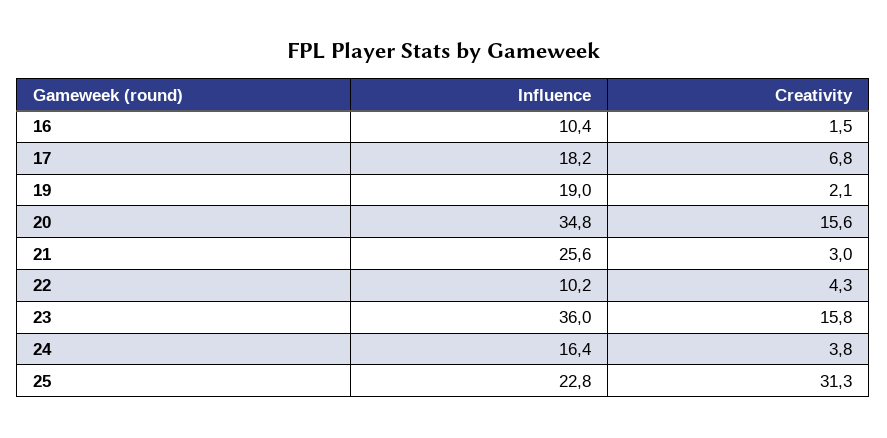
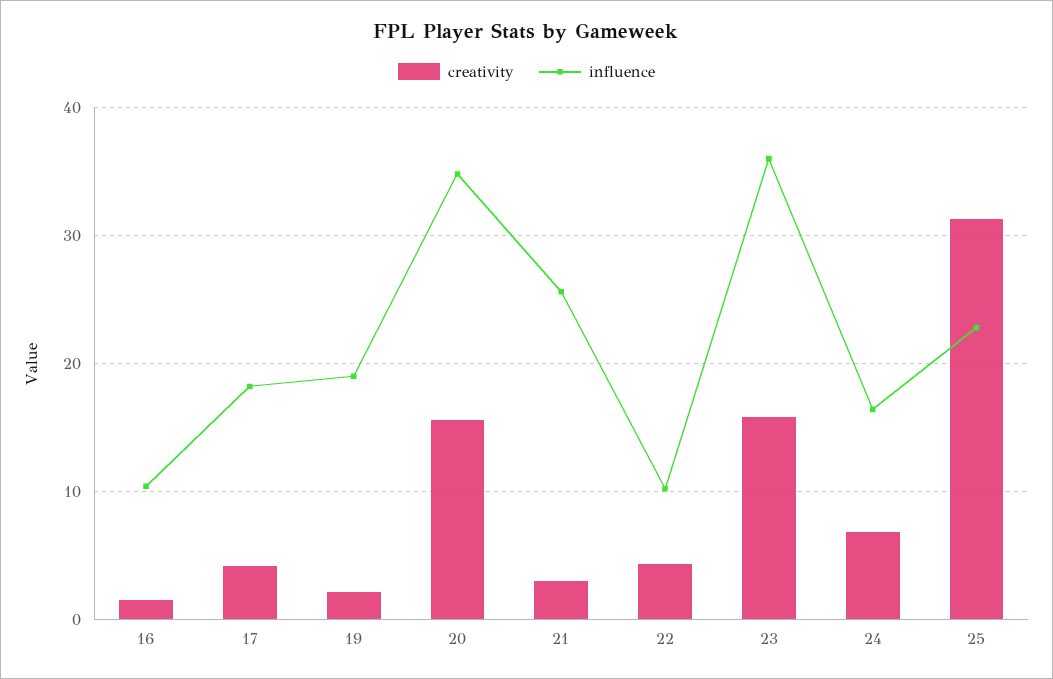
  {
    "Influence": {
      "16": 10.4,
      "17": 18.2,
      "19": 19,
      "20": 34.8,
      "21": 25.6,
      "22": 10.2,
      "23": 36,
      "24": 16.4,
      "25": 22.8
    },
    "Creativity": {
      "16": 1.5,
-     "17": 6.8,
+     "17": 4,
      "19": 2.1,
      "20": 15.6,
      "21": 3,
      "22": 4.3,
      "23": 15.8,
-     "24": 3.8,
+     "24": 7,
      "25": 31.3
    }
  }

